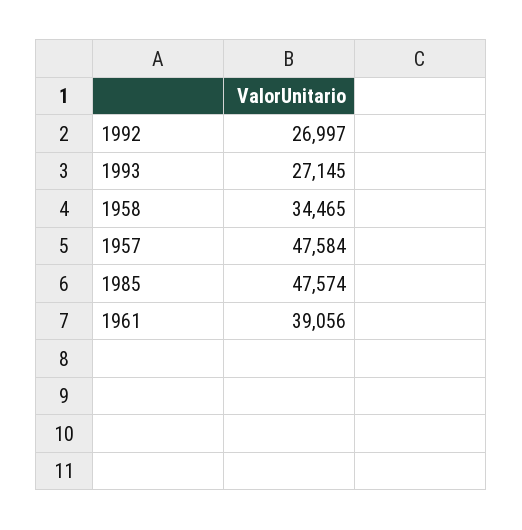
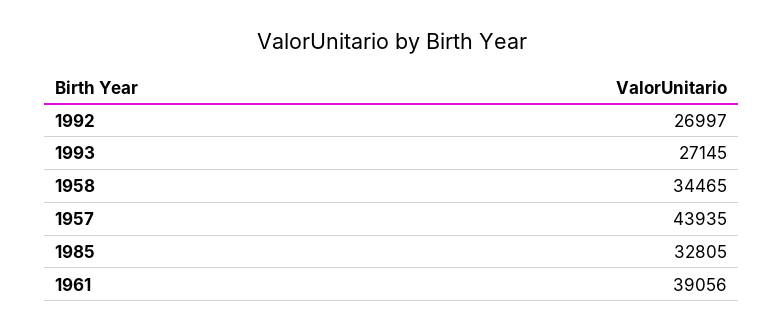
  {
    "1992": 26997,
    "1993": 27145,
    "1958": 34465,
-   "1957": 47584,
+   "1957": 43935,
-   "1985": 47574,
+   "1985": 32805,
    "1961": 39056
  }

